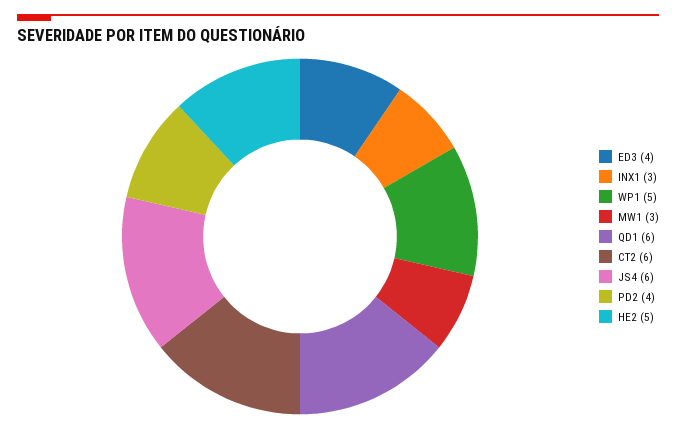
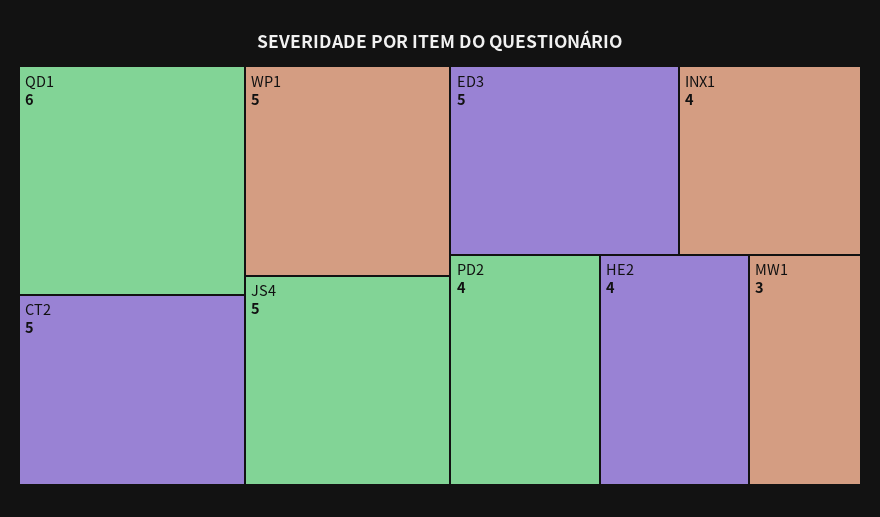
  {
-   "ED3": 4,
+   "ED3": 5,
-   "INX1": 3,
+   "INX1": 4,
    "WP1": 5,
    "MW1": 3,
    "QD1": 6,
-   "CT2": 6,
+   "CT2": 5,
-   "JS4": 6,
+   "JS4": 5,
    "PD2": 4,
-   "HE2": 5
+   "HE2": 4
  }

